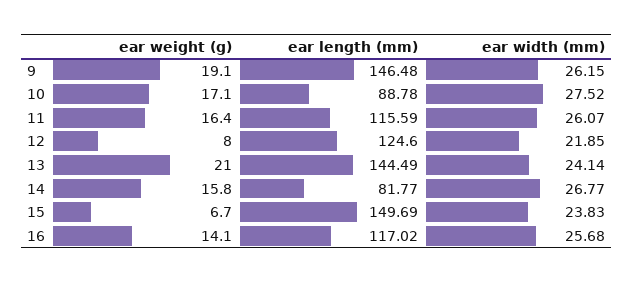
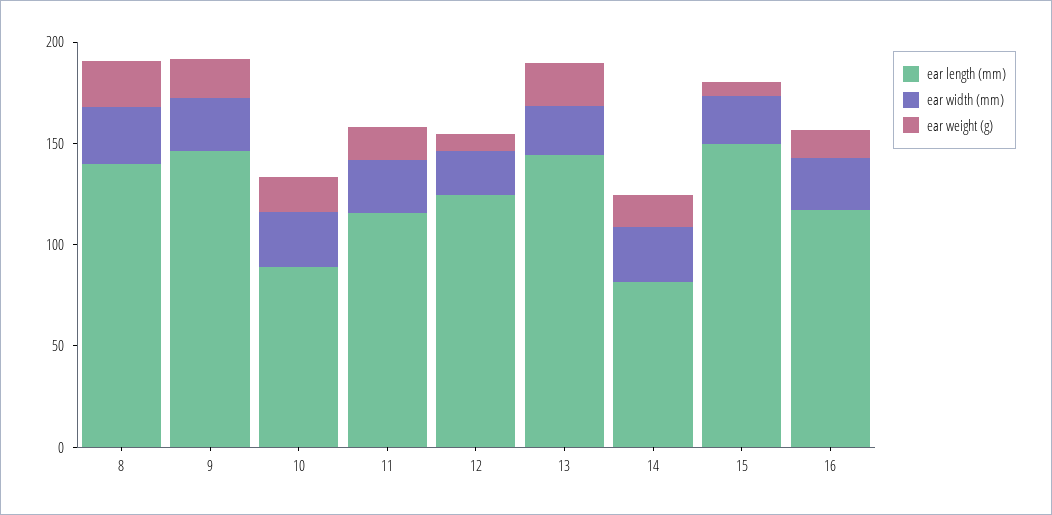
  {
    "ear weight (g)": {
      "9": 19.1,
      "10": 17.1,
      "11": 16.4,
      "12": 8,
      "13": 21,
      "14": 15.8,
      "15": 6.7,
-     "16": 14.1
+     "16": 14.1,
+     "8": 20
    },
    "ear length (mm)": {
      "9": 146.48,
      "10": 88.78,
      "11": 115.59,
      "12": 124.6,
      "13": 144.49,
      "14": 81.77,
      "15": 149.69,
-     "16": 117.02
+     "16": 117.02,
+     "8": 140
    },
    "ear width (mm)": {
      "9": 26.15,
      "10": 27.52,
      "11": 26.07,
      "12": 21.85,
      "13": 24.14,
      "14": 26.77,
      "15": 23.83,
-     "16": 25.68
+     "16": 25.68,
+     "8": 30
    }
  }

